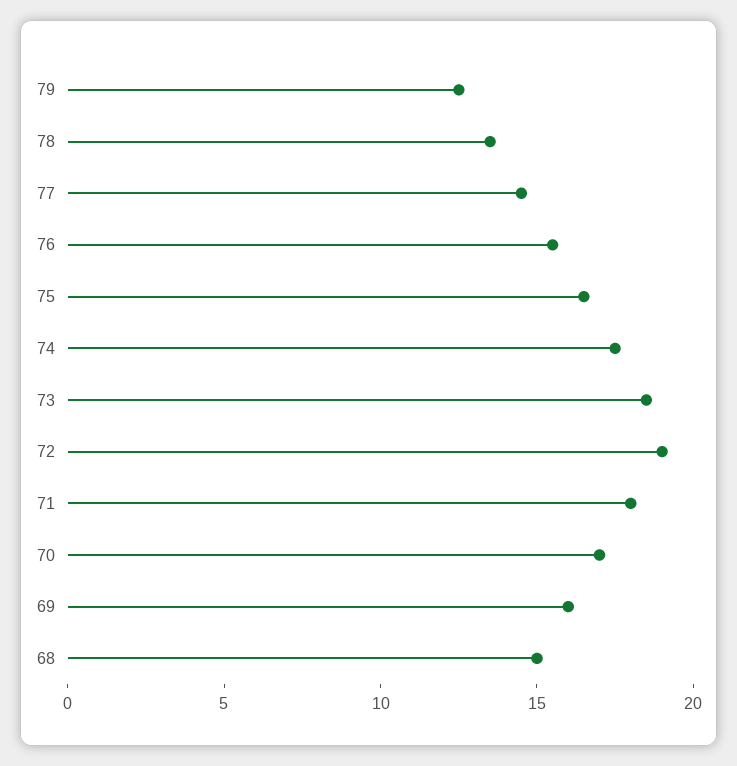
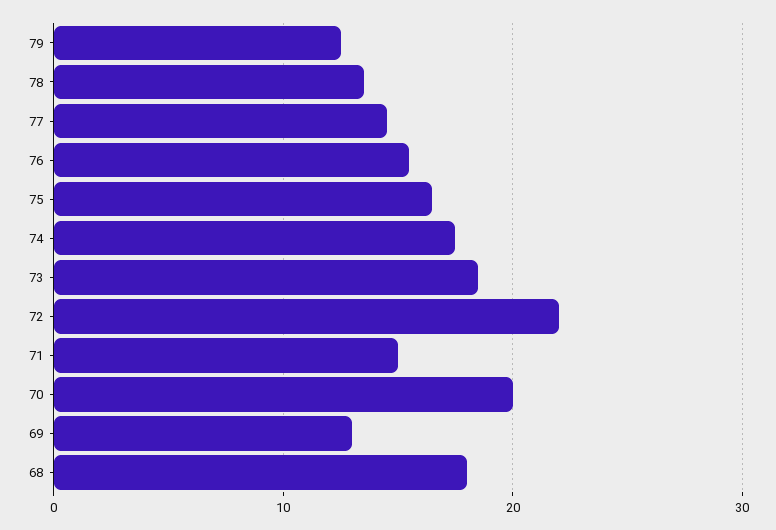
  {
    "79": 13,
    "78": 14,
    "77": 15,
    "76": 16,
    "75": 17,
    "74": 18,
    "73": 19,
-   "72": 19,
+   "72": 22,
-   "71": 18,
+   "71": 15,
-   "70": 17,
+   "70": 20,
-   "69": 16,
+   "69": 13,
-   "68": 15
+   "68": 18
  }

